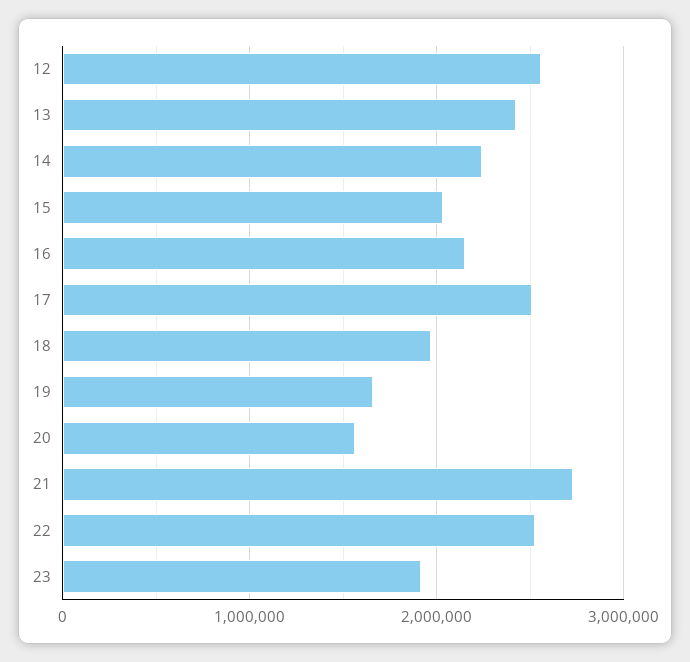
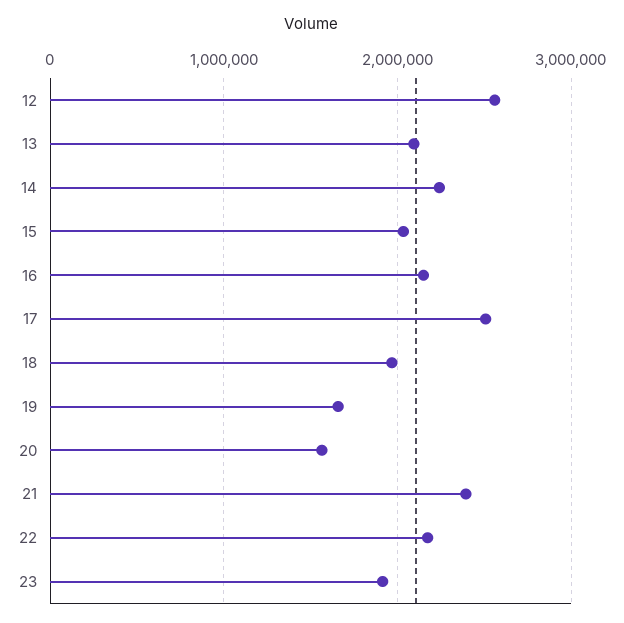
  {
    "12": 2600000,
-   "13": 2400000,
+   "13": 2100000,
    "14": 2200000,
    "15": 2000000,
    "16": 2100000,
    "17": 2500000,
    "18": 2000000,
    "19": 1700000,
    "20": 1600000,
-   "21": 2700000,
+   "21": 2400000,
-   "22": 2500000,
+   "22": 2200000,
    "23": 1900000
  }

